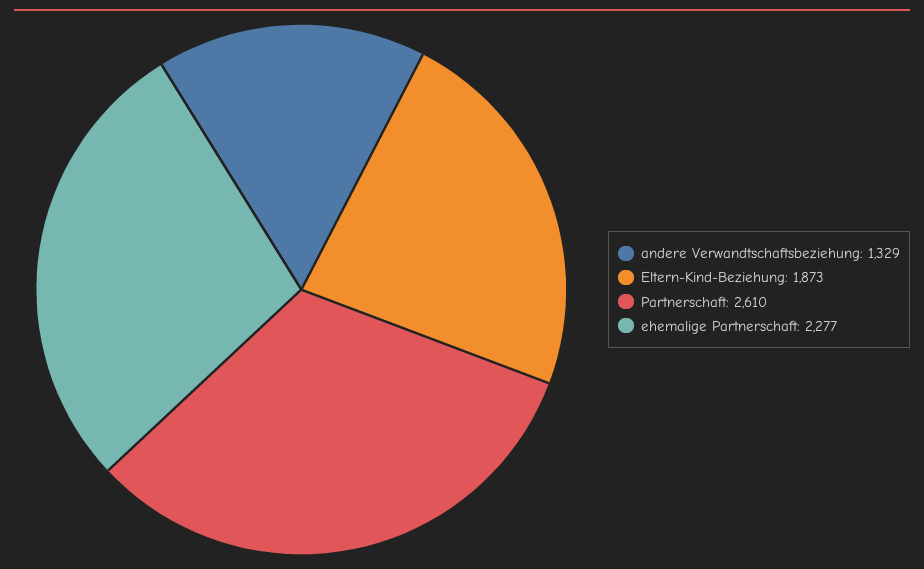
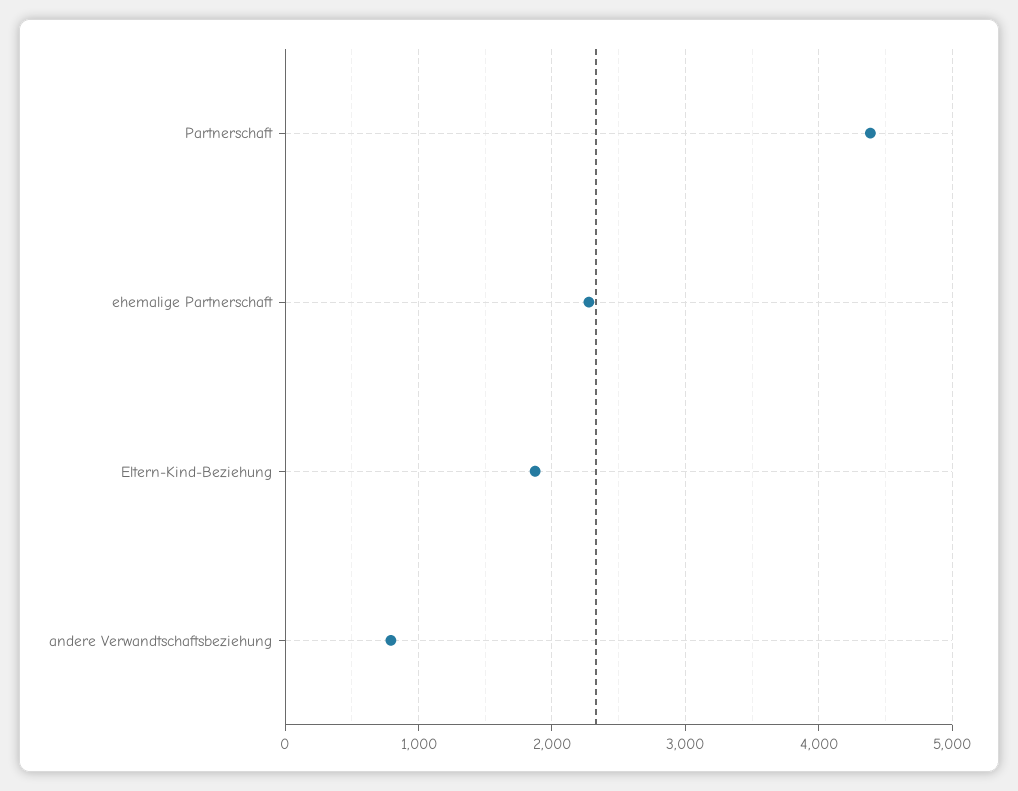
  {
-   "andere Verwandtschaftsbeziehung": 1329,
+   "andere Verwandtschaftsbeziehung": 800,
    "Eltern-Kind-Beziehung": 1873,
-   "Partnerschaft": 2610,
+   "Partnerschaft": 4400,
    "ehemalige Partnerschaft": 2277
  }

